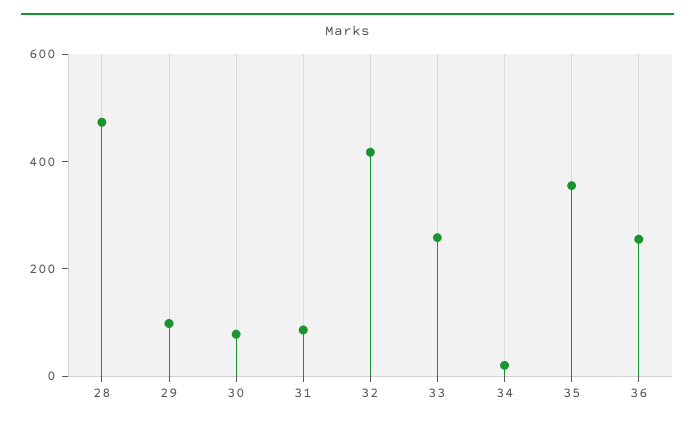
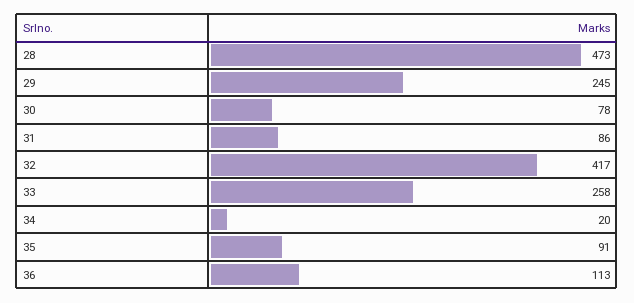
  {
    "28": 473,
-   "29": 100,
+   "29": 245,
    "30": 78,
    "31": 86,
    "32": 417,
    "33": 258,
    "34": 20,
-   "35": 350,
+   "35": 91,
-   "36": 250
+   "36": 113
  }

